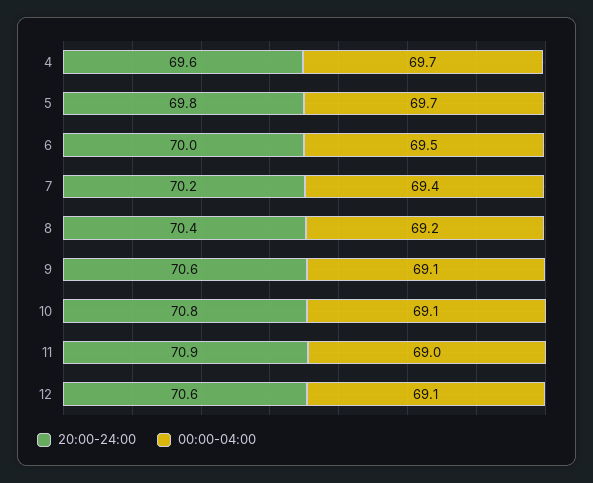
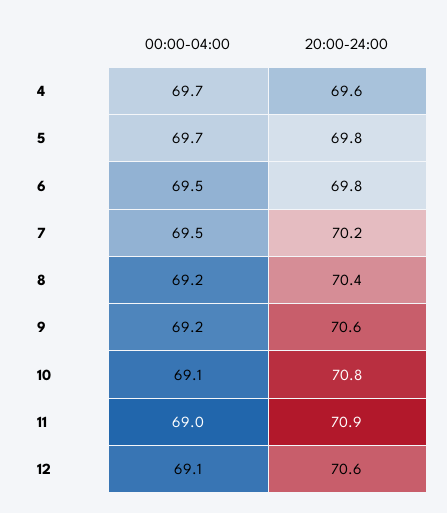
  {
    "20:00-24:00": {
      "4": 69.6,
      "5": 69.8,
-     "6": 70,
+     "6": 69.8,
      "7": 70.2,
      "8": 70.4,
      "9": 70.6,
      "10": 70.8,
      "11": 70.9,
      "12": 70.6
    },
    "00:00-04:00": {
      "4": 69.7,
      "5": 69.7,
      "6": 69.5,
-     "7": 69.4,
+     "7": 69.5,
      "8": 69.2,
-     "9": 69.1,
+     "9": 69.2,
      "10": 69.1,
      "11": 69,
      "12": 69.1
    }
  }

